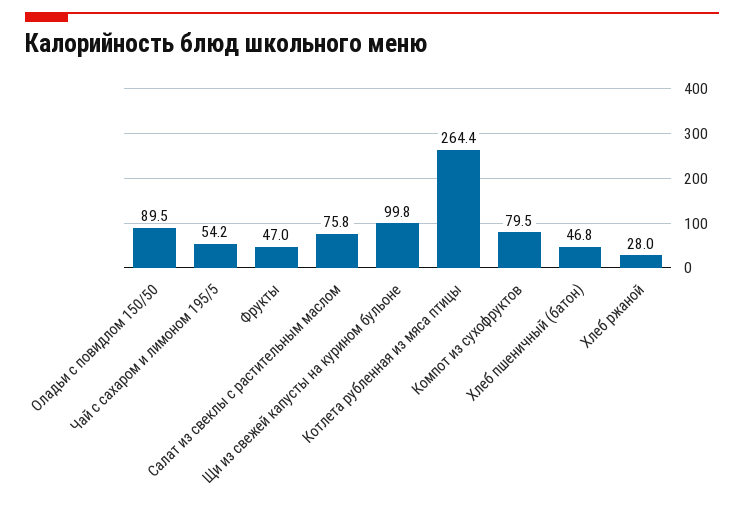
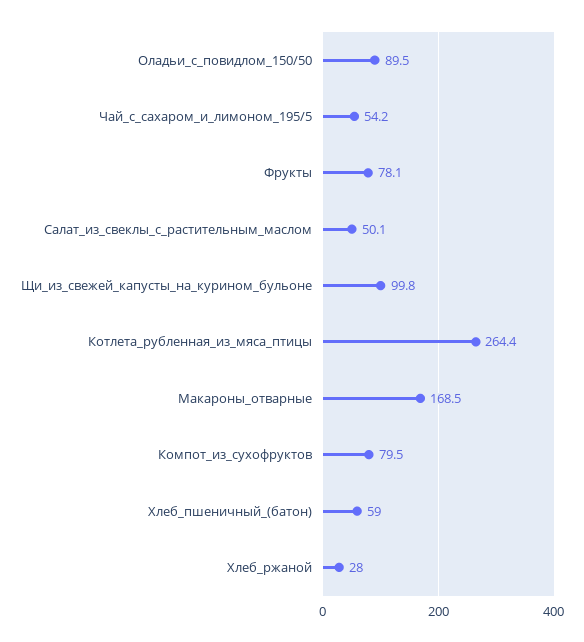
  {
    "Оладьи с повидлом 150/50": 89.5,
    "Чай с сахаром и лимоном 195/5": 54.2,
-   "Фрукты": 47,
+   "Фрукты": 78.1,
-   "Салат из свеклы с растительным маслом": 75.8,
+   "Салат из свеклы с растительным маслом": 50.1,
    "Щи из свежей капусты на курином бульоне": 99.8,
    "Котлета рубленная из мяса птицы": 264.4,
    "Компот из сухофруктов": 79.5,
-   "Хлеб пшеничный (батон)": 46.8,
+   "Хлеб пшеничный (батон)": 59,
-   "Хлеб ржаной": 28
+   "Хлеб ржаной": 28,
+   "Макароны_отварные": 168.5
  }

